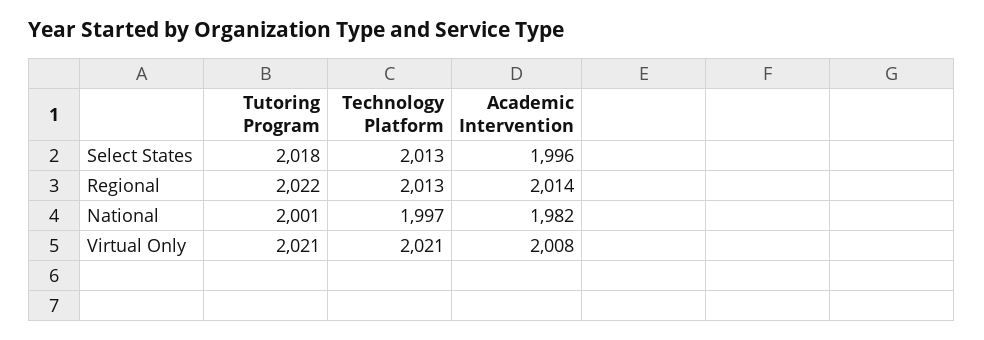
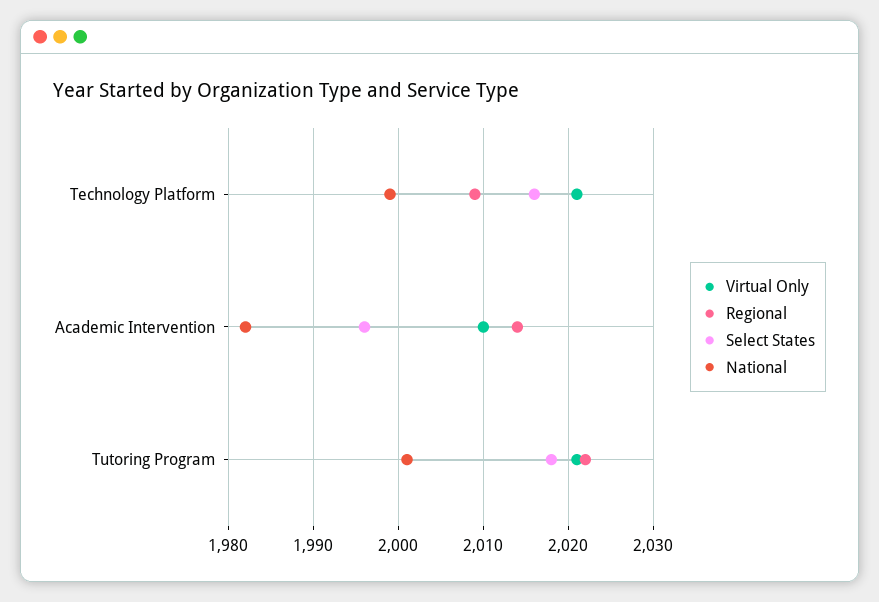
  {
    "Select States": {
      "Tutoring Program": 2018,
-     "Technology Platform": 2013,
+     "Technology Platform": 2016,
      "Academic Intervention": 1996
    },
    "Regional": {
      "Tutoring Program": 2022,
-     "Technology Platform": 2013,
+     "Technology Platform": 2009,
      "Academic Intervention": 2014
    },
    "National": {
      "Tutoring Program": 2001,
-     "Technology Platform": 1997,
+     "Technology Platform": 1999,
      "Academic Intervention": 1982
    },
    "Virtual Only": {
      "Tutoring Program": 2021,
      "Technology Platform": 2021,
-     "Academic Intervention": 2008
+     "Academic Intervention": 2010
    }
  }

